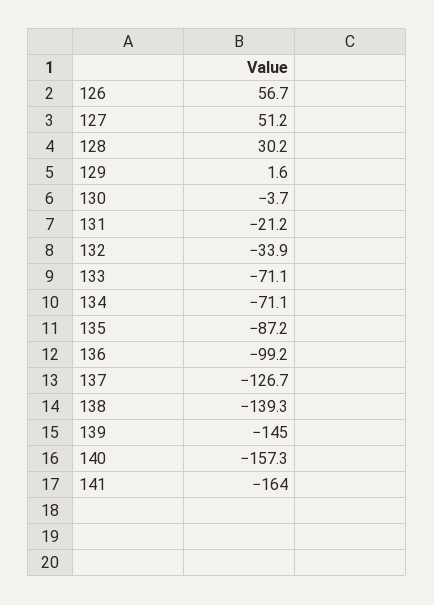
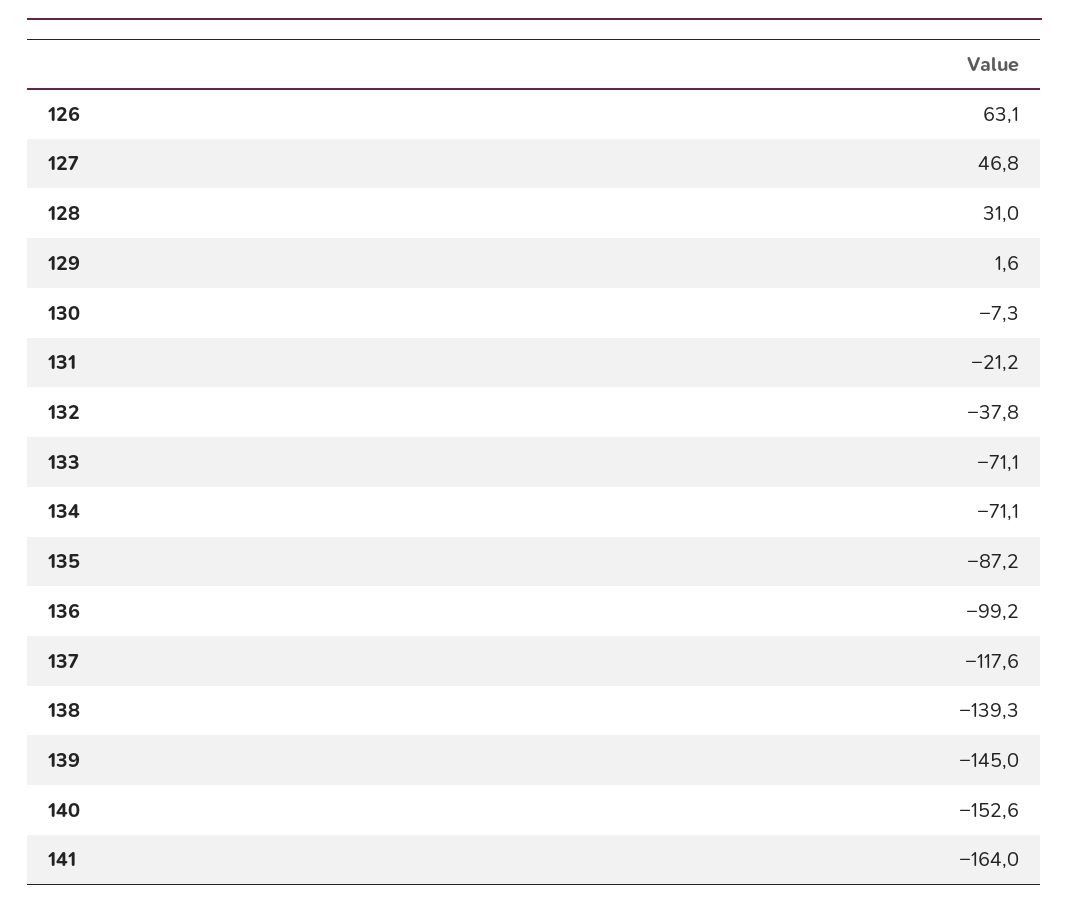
  {
-   "126": 56.7,
+   "126": 63.1,
-   "127": 51.2,
+   "127": 46.8,
-   "128": 30.2,
+   "128": 31,
    "129": 1.6,
-   "130": -3.7,
+   "130": -7.3,
    "131": -21.2,
-   "132": -33.9,
+   "132": -37.8,
    "133": -71.1,
    "134": -71.1,
    "135": -87.2,
    "136": -99.2,
-   "137": -126.7,
+   "137": -117.6,
    "138": -139.3,
    "139": -145,
-   "140": -157.3,
+   "140": -152.6,
    "141": -164
  }

